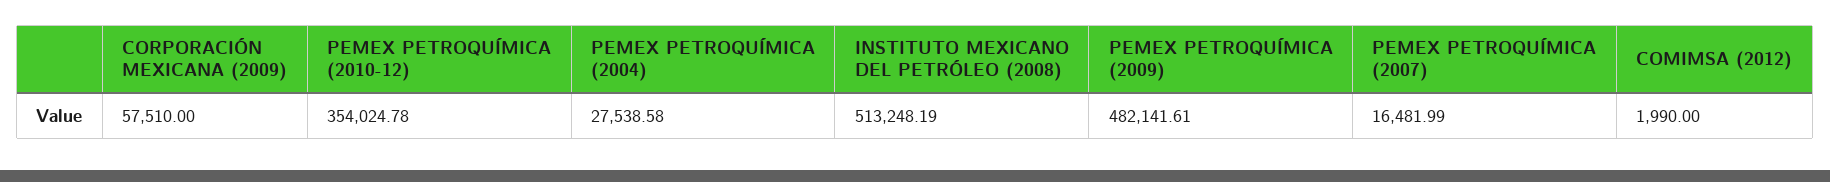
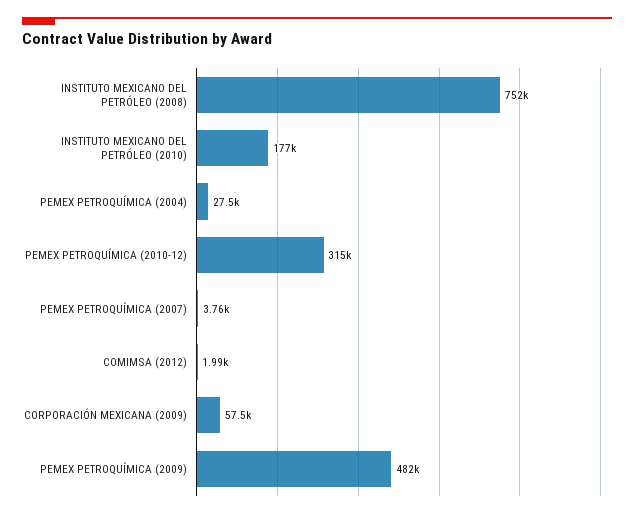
  {
    "CORPORACIÓN MEXICANA (2009)": 57510,
-   "PEMEX PETROQUÍMICA (2010-12)": 354024.78,
+   "PEMEX PETROQUÍMICA (2010-12)": 315000,
    "PEMEX PETROQUÍMICA (2004)": 27538.58,
-   "INSTITUTO MEXICANO DEL PETRÓLEO (2008)": 513248.19,
+   "INSTITUTO MEXICANO DEL PETRÓLEO (2008)": 752000,
    "PEMEX PETROQUÍMICA (2009)": 482141.61,
-   "PEMEX PETROQUÍMICA (2007)": 16481.99,
+   "PEMEX PETROQUÍMICA (2007)": 3760,
-   "COMIMSA (2012)": 1990
+   "COMIMSA (2012)": 1990,
+   "INSTITUTO MEXICANO DEL PETRÓLEO (2010)": 177000
  }

